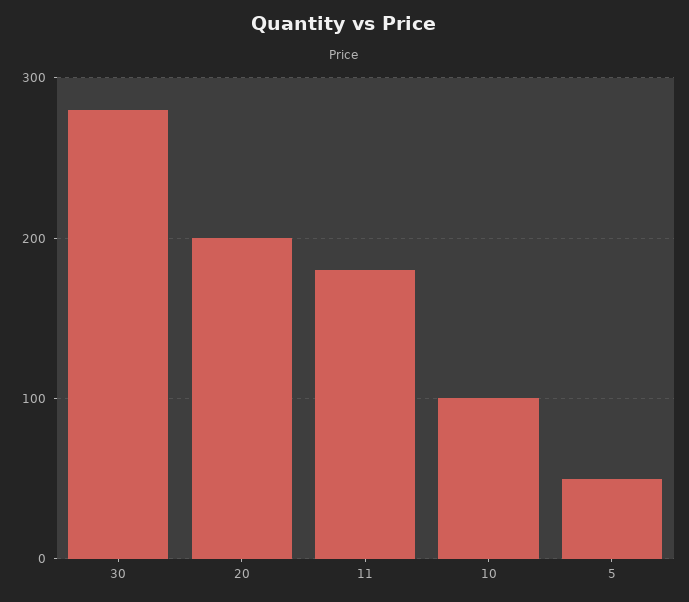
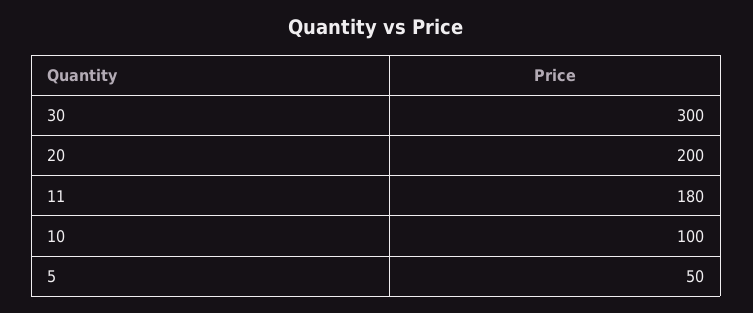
  {
-   "30": 280,
+   "30": 300,
    "20": 200,
    "11": 180,
    "10": 100,
    "5": 50
  }

